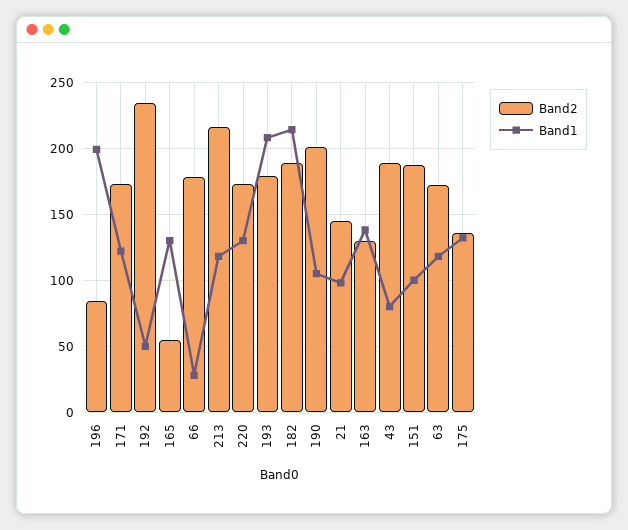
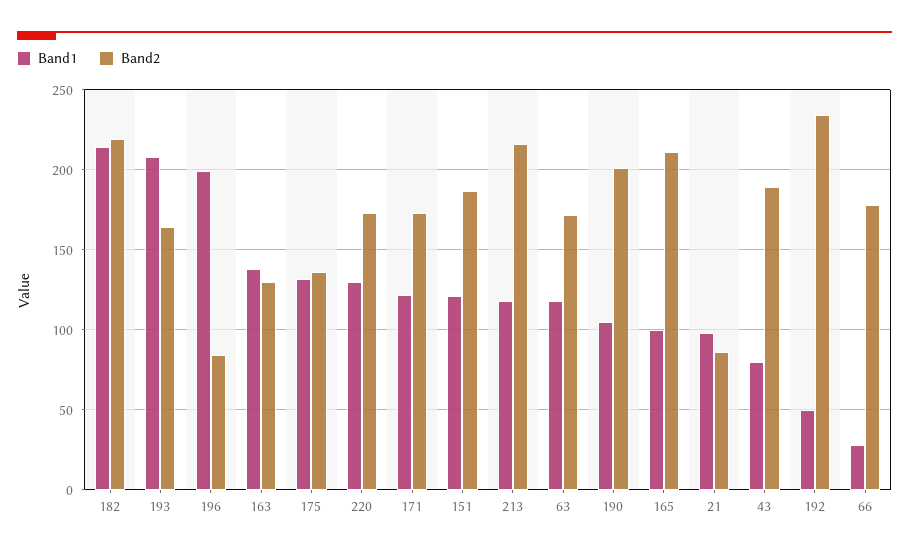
  {
    "Band2": {
      "196": 85,
      "171": 175,
      "192": 235,
-     "165": 55,
+     "165": 210,
      "66": 180,
      "213": 215,
      "220": 175,
-     "193": 180,
+     "193": 165,
-     "182": 190,
+     "182": 220,
      "190": 200,
-     "21": 145,
+     "21": 85,
      "163": 130,
      "43": 190,
      "151": 185,
      "63": 170,
      "175": 135
    },
    "Band1": {
      "196": 200,
      "171": 120,
      "192": 50,
-     "165": 130,
+     "165": 100,
      "66": 30,
      "213": 120,
      "220": 130,
      "193": 210,
      "182": 215,
      "190": 105,
      "21": 100,
      "163": 140,
      "43": 80,
-     "151": 100,
+     "151": 120,
      "63": 120,
      "175": 130
    }
  }

